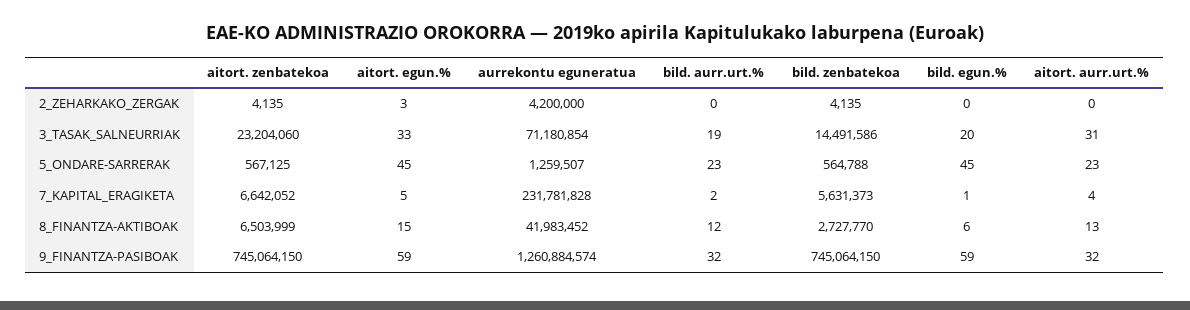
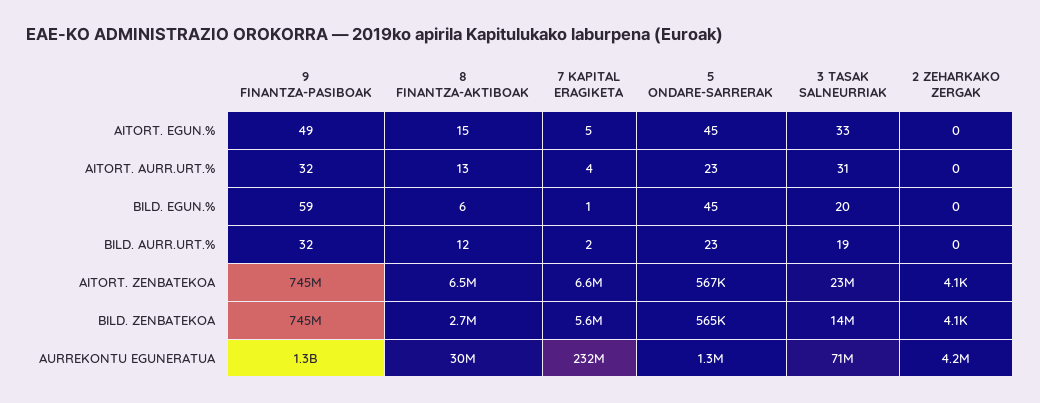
  {
    "aitort. zenbatekoa": {
      "2_ZEHARKAKO_ZERGAK": 4135,
      "3_TASAK_SALNEURRIAK": 23204060,
      "5_ONDARE-SARRERAK": 567125,
      "7_KAPITAL_ERAGIKETA": 6642052,
      "8_FINANTZA-AKTIBOAK": 6503999,
      "9_FINANTZA-PASIBOAK": 745064150
    },
    "aitort. egun.%": {
-     "2_ZEHARKAKO_ZERGAK": 3,
+     "2_ZEHARKAKO_ZERGAK": 0,
      "3_TASAK_SALNEURRIAK": 33,
      "5_ONDARE-SARRERAK": 45,
      "7_KAPITAL_ERAGIKETA": 5,
      "8_FINANTZA-AKTIBOAK": 15,
-     "9_FINANTZA-PASIBOAK": 59
+     "9_FINANTZA-PASIBOAK": 49
    },
    "aurrekontu eguneratua": {
      "2_ZEHARKAKO_ZERGAK": 4200000,
      "3_TASAK_SALNEURRIAK": 71180854,
      "5_ONDARE-SARRERAK": 1259507,
      "7_KAPITAL_ERAGIKETA": 231781828,
-     "8_FINANTZA-AKTIBOAK": 41983452,
+     "8_FINANTZA-AKTIBOAK": 30000000,
      "9_FINANTZA-PASIBOAK": 1260884574
    },
    "bild. aurr.urt.%": {
      "2_ZEHARKAKO_ZERGAK": 0,
      "3_TASAK_SALNEURRIAK": 19,
      "5_ONDARE-SARRERAK": 23,
      "7_KAPITAL_ERAGIKETA": 2,
      "8_FINANTZA-AKTIBOAK": 12,
      "9_FINANTZA-PASIBOAK": 32
    },
    "bild. zenbatekoa": {
      "2_ZEHARKAKO_ZERGAK": 4135,
      "3_TASAK_SALNEURRIAK": 14491586,
      "5_ONDARE-SARRERAK": 564788,
      "7_KAPITAL_ERAGIKETA": 5631373,
      "8_FINANTZA-AKTIBOAK": 2727770,
      "9_FINANTZA-PASIBOAK": 745064150
    },
    "bild. egun.%": {
      "2_ZEHARKAKO_ZERGAK": 0,
      "3_TASAK_SALNEURRIAK": 20,
      "5_ONDARE-SARRERAK": 45,
      "7_KAPITAL_ERAGIKETA": 1,
      "8_FINANTZA-AKTIBOAK": 6,
      "9_FINANTZA-PASIBOAK": 59
    },
    "aitort. aurr.urt.%": {
      "2_ZEHARKAKO_ZERGAK": 0,
      "3_TASAK_SALNEURRIAK": 31,
      "5_ONDARE-SARRERAK": 23,
      "7_KAPITAL_ERAGIKETA": 4,
      "8_FINANTZA-AKTIBOAK": 13,
      "9_FINANTZA-PASIBOAK": 32
    }
  }

